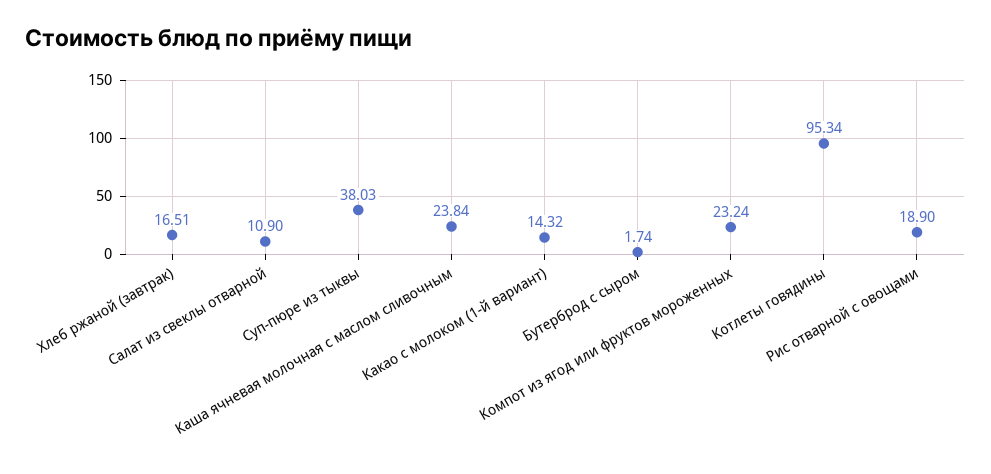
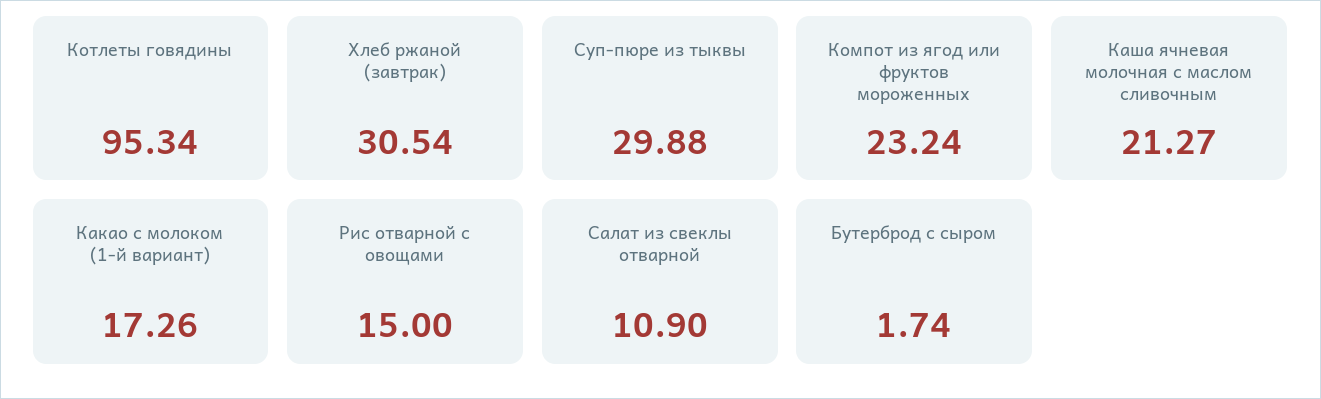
  {
-   "Хлеб ржаной (завтрак)": 16.51,
+   "Хлеб ржаной (завтрак)": 30.54,
    "Салат из свеклы отварной": 10.9,
-   "Суп-пюре из тыквы": 38.03,
+   "Суп-пюре из тыквы": 29.88,
-   "Каша ячневая молочная с маслом сливочным": 23.84,
+   "Каша ячневая молочная с маслом сливочным": 21.27,
-   "Какао с молоком (1-й вариант)": 14.32,
+   "Какао с молоком (1-й вариант)": 17.26,
    "Бутерброд с сыром": 1.74,
    "Компот из ягод или фруктов мороженных": 23.24,
    "Котлеты говядины": 95.34,
-   "Рис отварной с овощами": 18.9
+   "Рис отварной с овощами": 15
  }

